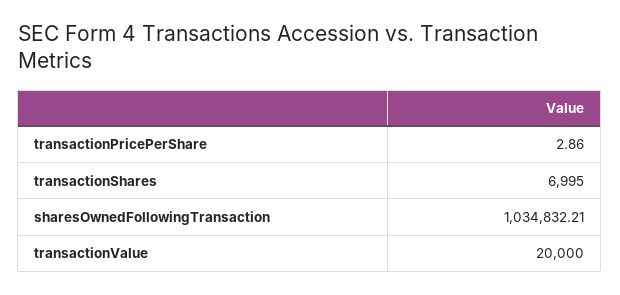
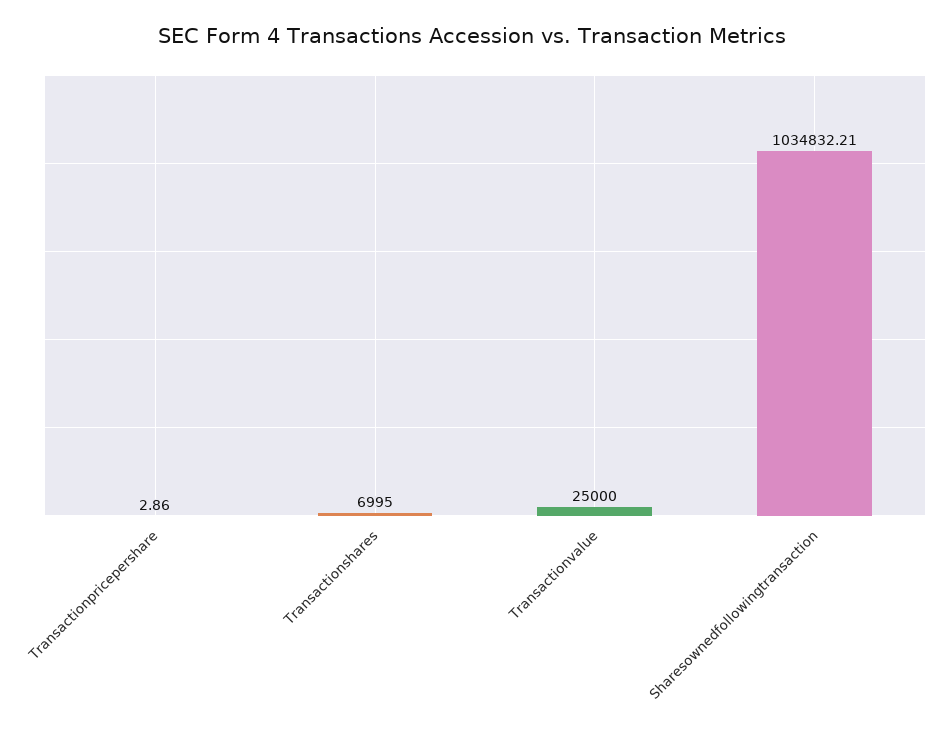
  {
    "transactionPricePerShare": 2.86,
    "transactionShares": 6995,
    "sharesOwnedFollowingTransaction": 1034832.21,
-   "transactionValue": 20000
+   "transactionValue": 25000
  }

